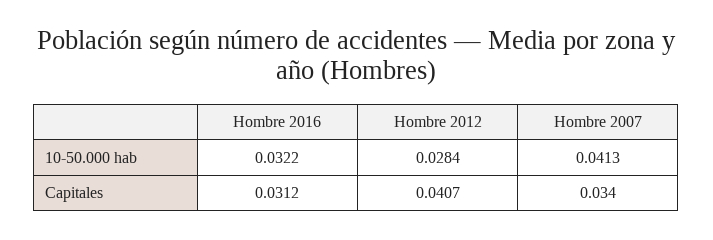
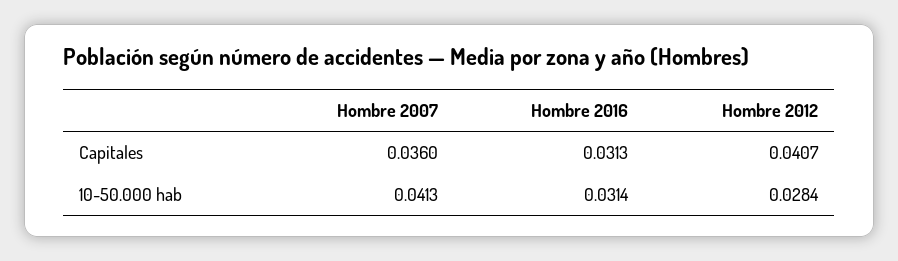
  {
    "Hombre 2016": {
-     "10-50.000 hab": 0.0322,
+     "10-50.000 hab": 0.0314,
-     "Capitales": 0.0312
+     "Capitales": 0.0313
    },
    "Hombre 2012": {
      "10-50.000 hab": 0.0284,
      "Capitales": 0.0407
    },
    "Hombre 2007": {
      "10-50.000 hab": 0.0413,
-     "Capitales": 0.034
+     "Capitales": 0.036
    }
  }

